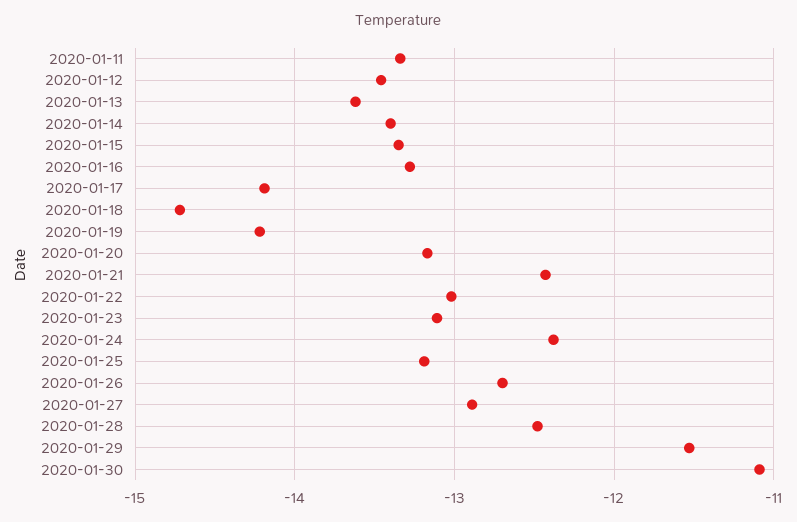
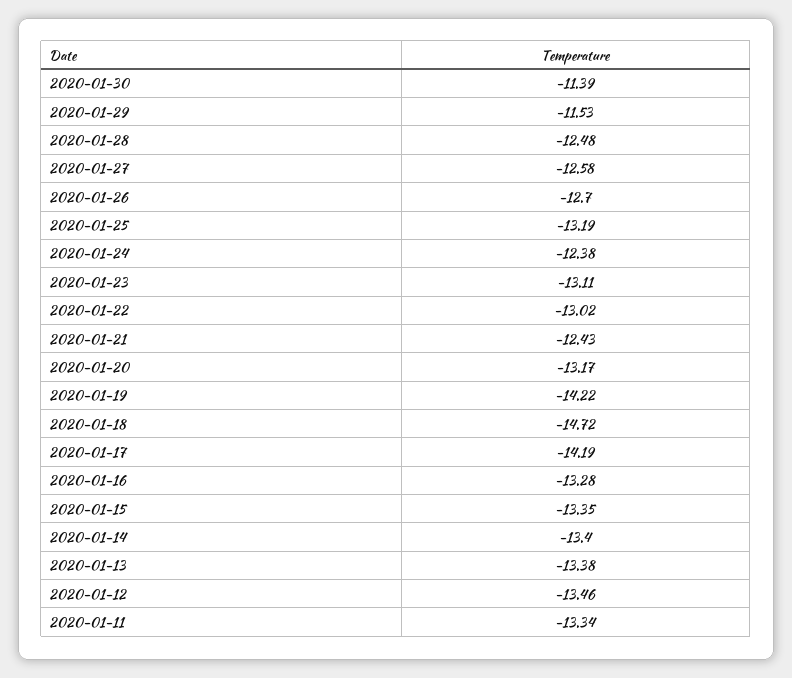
  {
    "2020-01-11": -13.34,
    "2020-01-12": -13.46,
-   "2020-01-13": -13.6,
+   "2020-01-13": -13.38,
    "2020-01-14": -13.4,
    "2020-01-15": -13.35,
    "2020-01-16": -13.28,
    "2020-01-17": -14.19,
    "2020-01-18": -14.72,
    "2020-01-19": -14.22,
    "2020-01-20": -13.17,
    "2020-01-21": -12.43,
    "2020-01-22": -13.02,
    "2020-01-23": -13.11,
    "2020-01-24": -12.38,
    "2020-01-25": -13.19,
    "2020-01-26": -12.7,
-   "2020-01-27": -12.9,
+   "2020-01-27": -12.58,
    "2020-01-28": -12.48,
    "2020-01-29": -11.53,
-   "2020-01-30": -11.1
+   "2020-01-30": -11.39
  }

